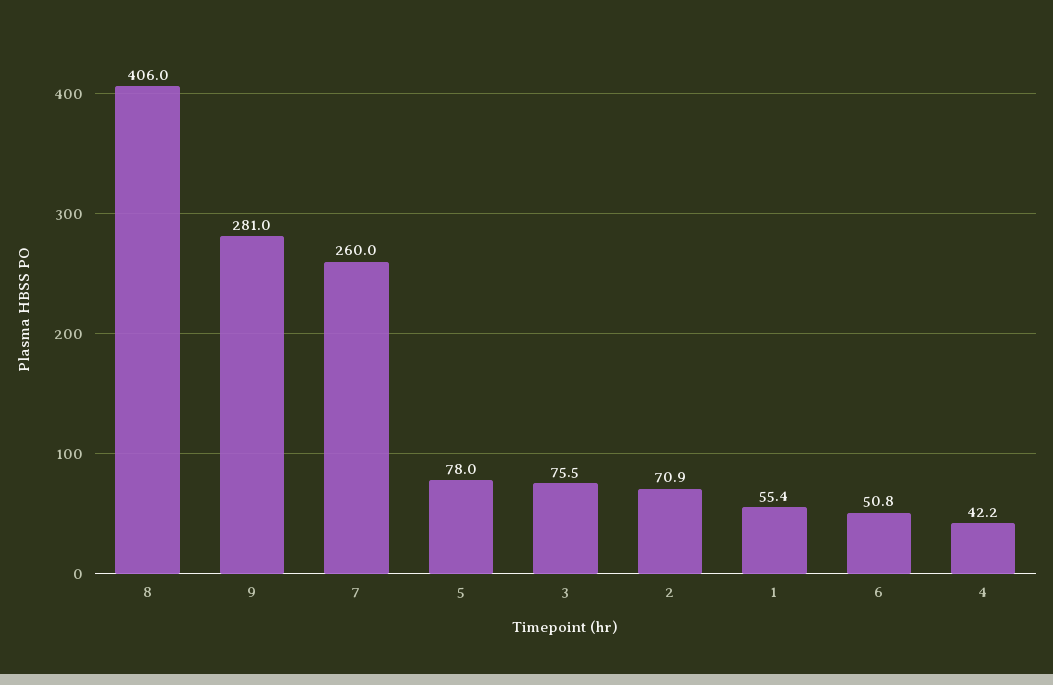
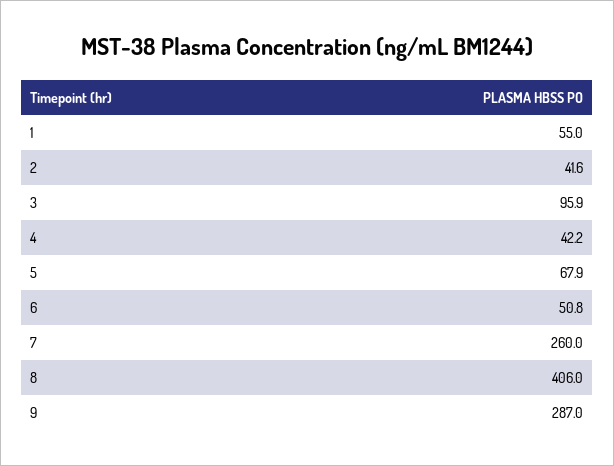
  {
    "8": 406,
-   "9": 281,
+   "9": 287,
    "7": 260,
-   "5": 78,
+   "5": 67.9,
-   "3": 75.5,
+   "3": 95.9,
-   "2": 70.9,
+   "2": 41.6,
-   "1": 55.4,
+   "1": 55,
    "6": 50.8,
    "4": 42.2
  }

